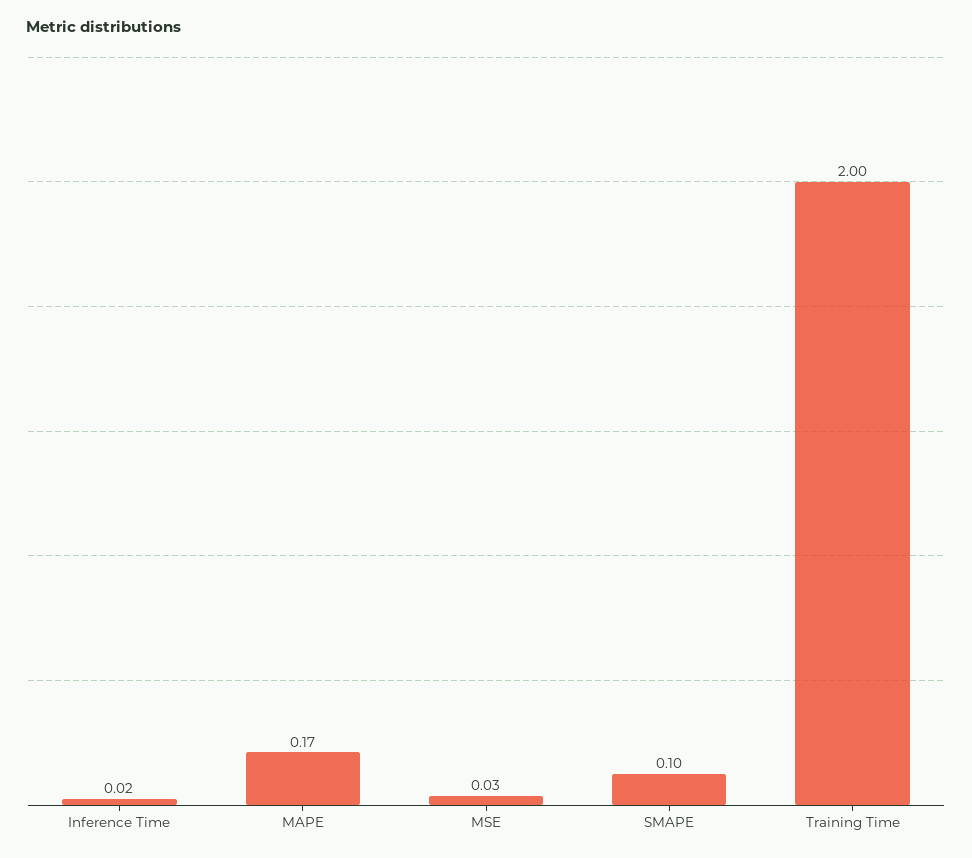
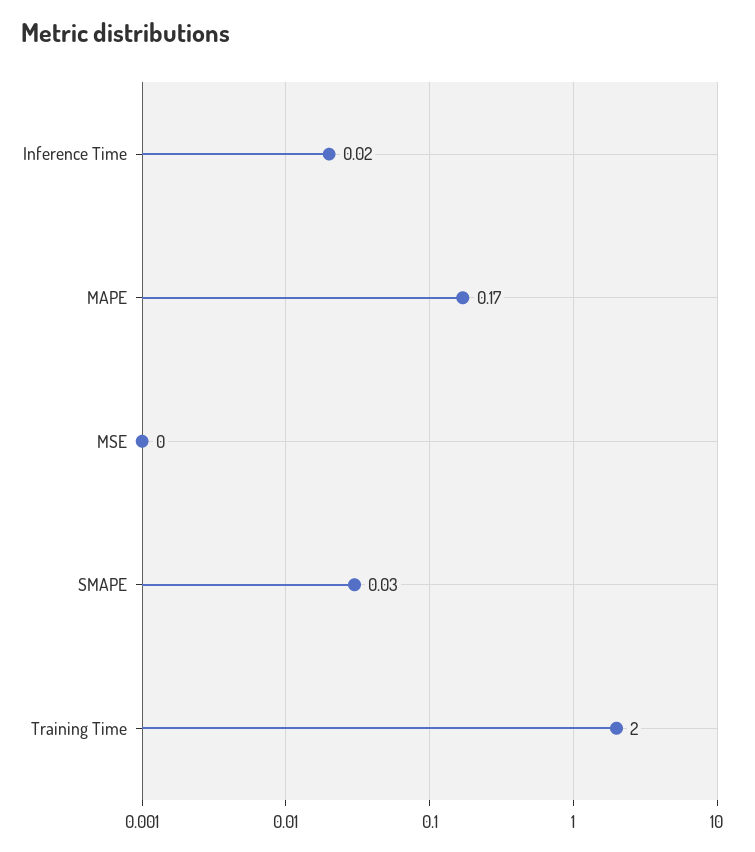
  {
    "Inference Time": 0.02,
    "MAPE": 0.17,
-   "MSE": 0.03,
+   "MSE": 0,
-   "SMAPE": 0.1,
+   "SMAPE": 0.03,
    "Training Time": 2
  }

